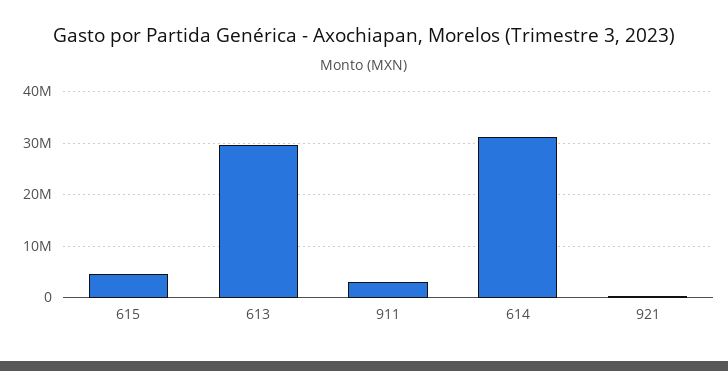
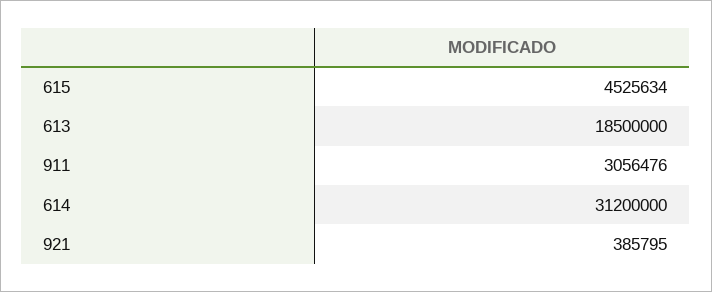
  {
    "615": 4525634,
-   "613": 30000000,
+   "613": 18500000,
    "911": 3056476,
    "614": 31200000,
    "921": 385795
  }

